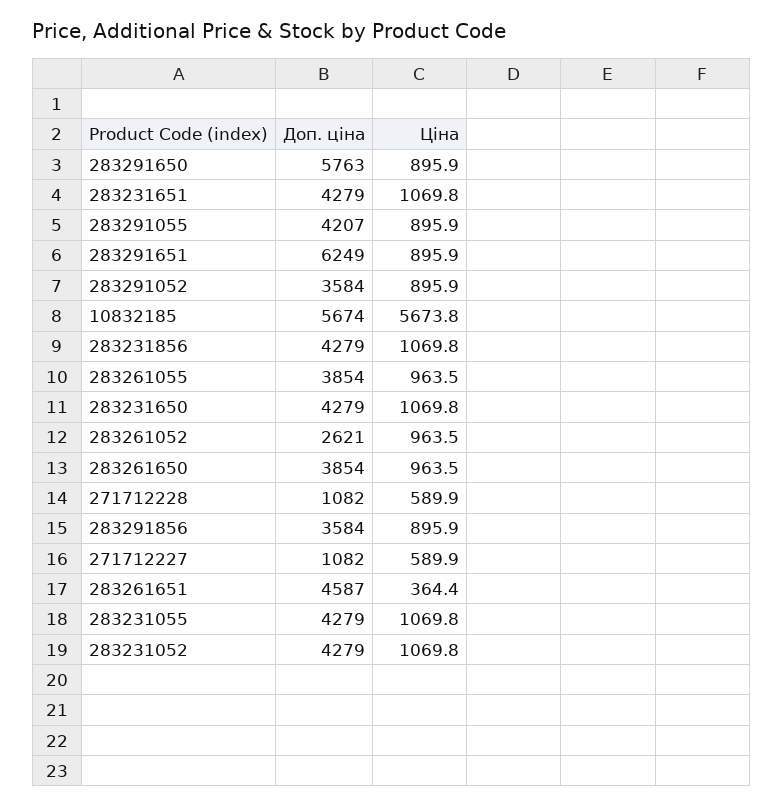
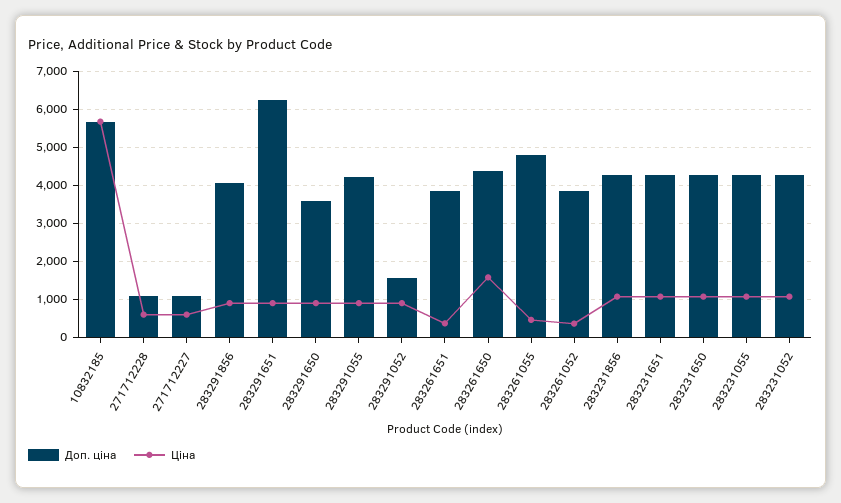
  {
    "Доп. ціна": {
-     "283291650": 5763,
+     "283291650": 3600,
      "283231651": 4279,
      "283291055": 4207,
      "283291651": 6249,
-     "283291052": 3584,
+     "283291052": 1600,
      "10832185": 5674,
      "283231856": 4279,
-     "283261055": 3854,
+     "283261055": 4800,
      "283231650": 4279,
-     "283261052": 2621,
+     "283261052": 3800,
-     "283261650": 3854,
+     "283261650": 4400,
      "271712228": 1082,
-     "283291856": 3584,
+     "283291856": 4000,
      "271712227": 1082,
-     "283261651": 4587,
+     "283261651": 3800,
      "283231055": 4279,
      "283231052": 4279
    },
    "Ціна": {
      "283291650": 895.9,
      "283231651": 1069.8,
      "283291055": 895.9,
      "283291651": 895.9,
      "283291052": 895.9,
      "10832185": 5673.8,
      "283231856": 1069.8,
-     "283261055": 963.5,
+     "283261055": 400,
      "283231650": 1069.8,
-     "283261052": 963.5,
+     "283261052": 400,
-     "283261650": 963.5,
+     "283261650": 1600,
      "271712228": 589.9,
      "283291856": 895.9,
      "271712227": 589.9,
      "283261651": 364.4,
      "283231055": 1069.8,
      "283231052": 1069.8
    }
  }

